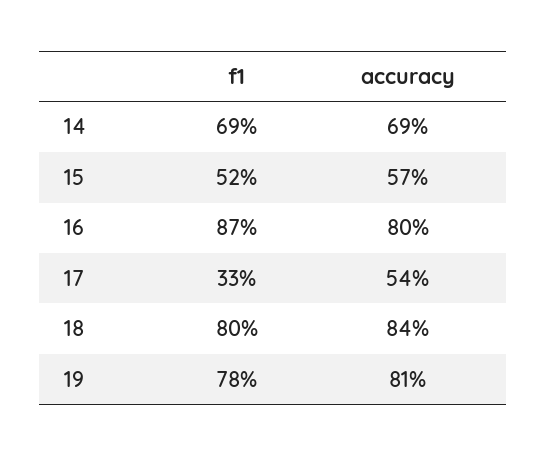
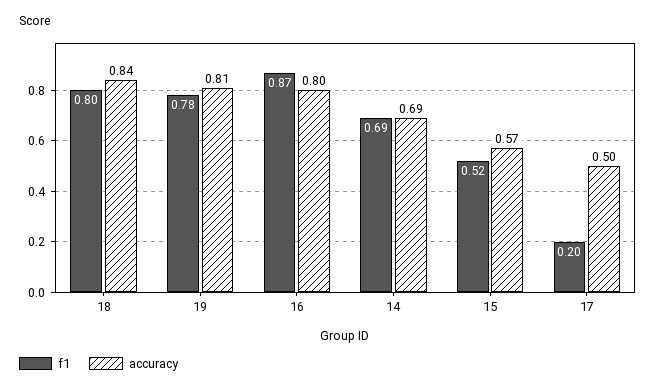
  {
    "f1": {
      "14": 0.69,
      "15": 0.52,
      "16": 0.87,
-     "17": 0.33,
+     "17": 0.2,
      "18": 0.8,
      "19": 0.78
    },
    "accuracy": {
      "14": 0.69,
      "15": 0.57,
      "16": 0.8,
-     "17": 0.54,
+     "17": 0.5,
      "18": 0.84,
      "19": 0.81
    }
  }

